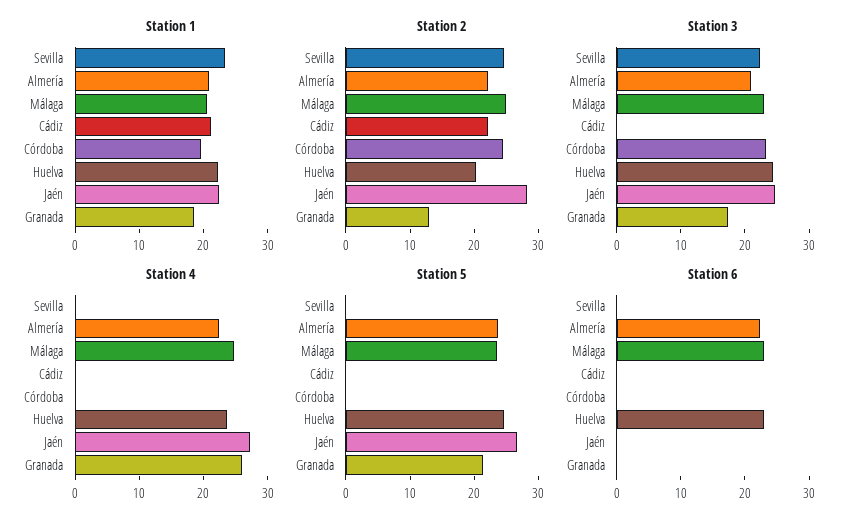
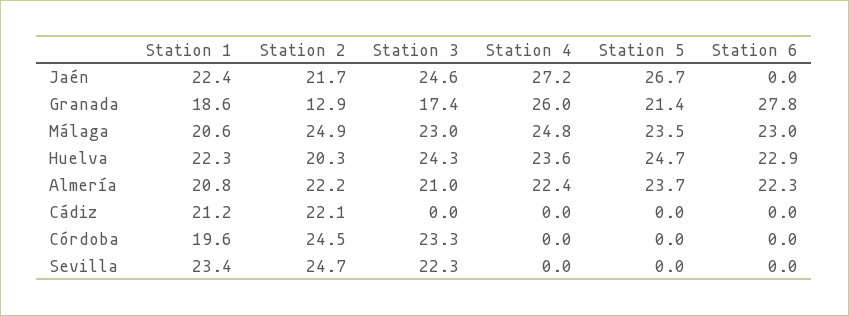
  {
    "Station 1": {
      "Sevilla": 23.4,
      "Almería": 20.8,
      "Málaga": 20.6,
      "Cádiz": 21.2,
      "Córdoba": 19.6,
      "Huelva": 22.3,
      "Jaén": 22.4,
      "Granada": 18.6
    },
    "Station 2": {
      "Sevilla": 24.7,
      "Almería": 22.2,
      "Málaga": 24.9,
      "Cádiz": 22.1,
      "Córdoba": 24.5,
      "Huelva": 20.3,
-     "Jaén": 28,
+     "Jaén": 21.7,
      "Granada": 12.9
    },
    "Station 3": {
      "Sevilla": 22.3,
      "Almería": 21,
      "Málaga": 23,
      "Cádiz": 0,
      "Córdoba": 23.3,
      "Huelva": 24.3,
      "Jaén": 24.6,
      "Granada": 17.4
    },
    "Station 4": {
      "Sevilla": 0,
      "Almería": 22.4,
      "Málaga": 24.8,
      "Cádiz": 0,
      "Córdoba": 0,
      "Huelva": 23.6,
      "Jaén": 27.2,
      "Granada": 26
    },
    "Station 5": {
      "Sevilla": 0,
      "Almería": 23.7,
      "Málaga": 23.5,
      "Cádiz": 0,
      "Córdoba": 0,
      "Huelva": 24.7,
      "Jaén": 26.7,
      "Granada": 21.4
    },
    "Station 6": {
      "Sevilla": 0,
      "Almería": 22.3,
      "Málaga": 23,
      "Cádiz": 0,
      "Córdoba": 0,
      "Huelva": 22.9,
      "Jaén": 0,
-     "Granada": 0
+     "Granada": 27.8
    }
  }

